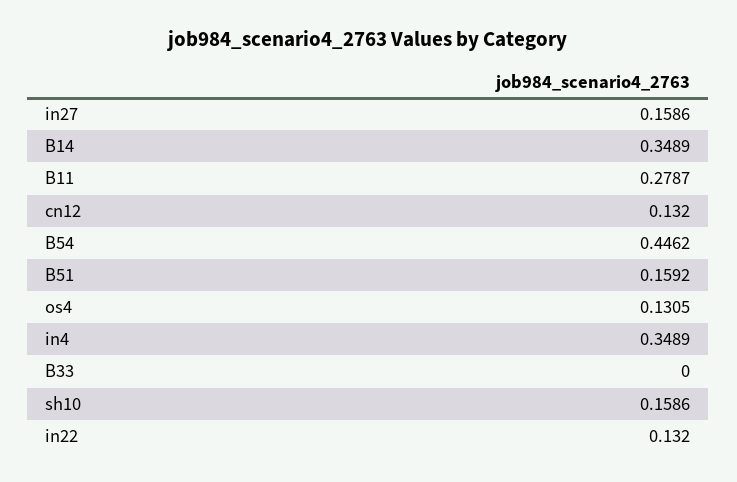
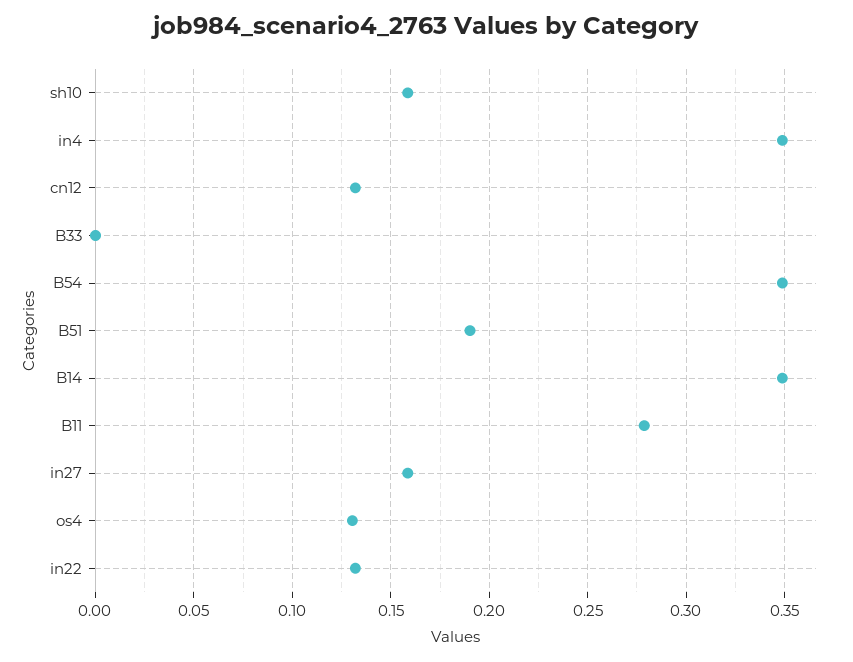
  {
    "in27": 0.1586,
    "B14": 0.3489,
    "B11": 0.2787,
    "cn12": 0.132,
-   "B54": 0.4462,
+   "B54": 0.35,
-   "B51": 0.1592,
+   "B51": 0.19,
    "os4": 0.1305,
    "in4": 0.3489,
    "B33": 0,
    "sh10": 0.1586,
    "in22": 0.132
  }

